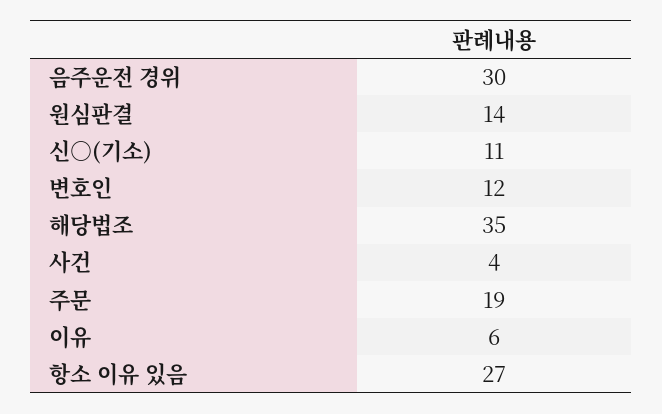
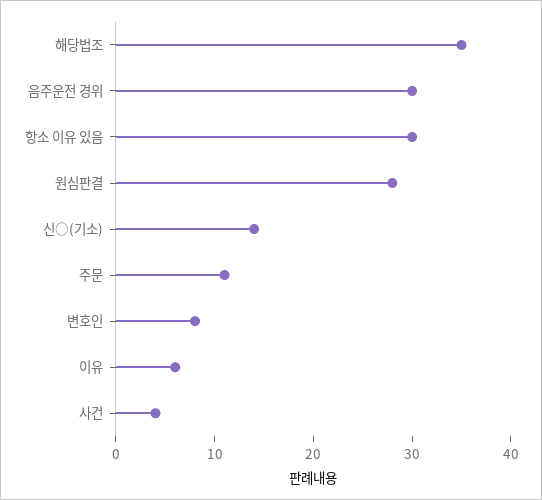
  {
    "음주운전 경위": 30,
-   "원심판결": 14,
+   "원심판결": 28,
-   "신○(기소)": 11,
+   "신○(기소)": 14,
-   "변호인": 12,
+   "변호인": 8,
    "해당법조": 35,
    "사건": 4,
-   "주문": 19,
+   "주문": 11,
    "이유": 6,
-   "항소 이유 있음": 27
+   "항소 이유 있음": 30
  }

